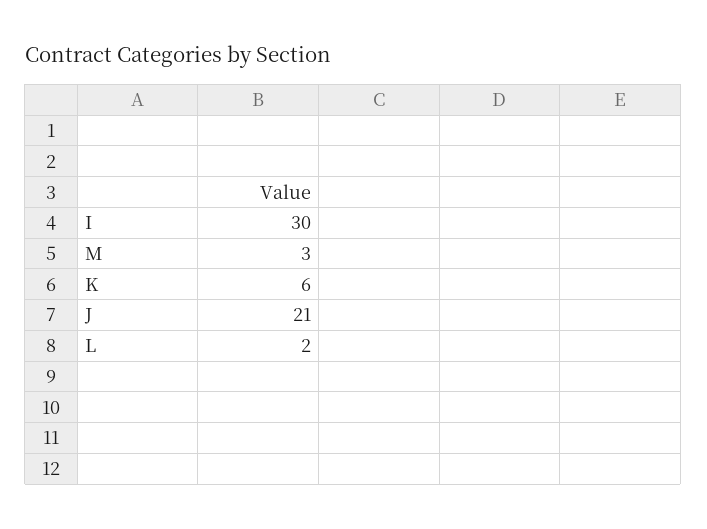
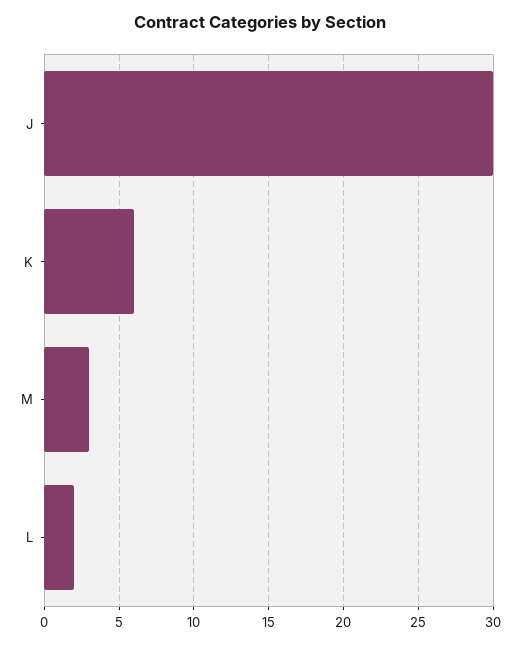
  {
-   "I": 30,
    "M": 3,
    "K": 6,
-   "J": 21,
+   "J": 30,
    "L": 2
  }

